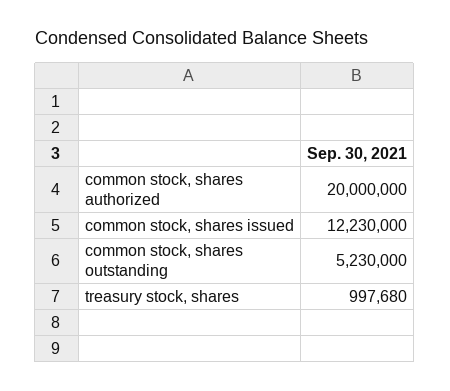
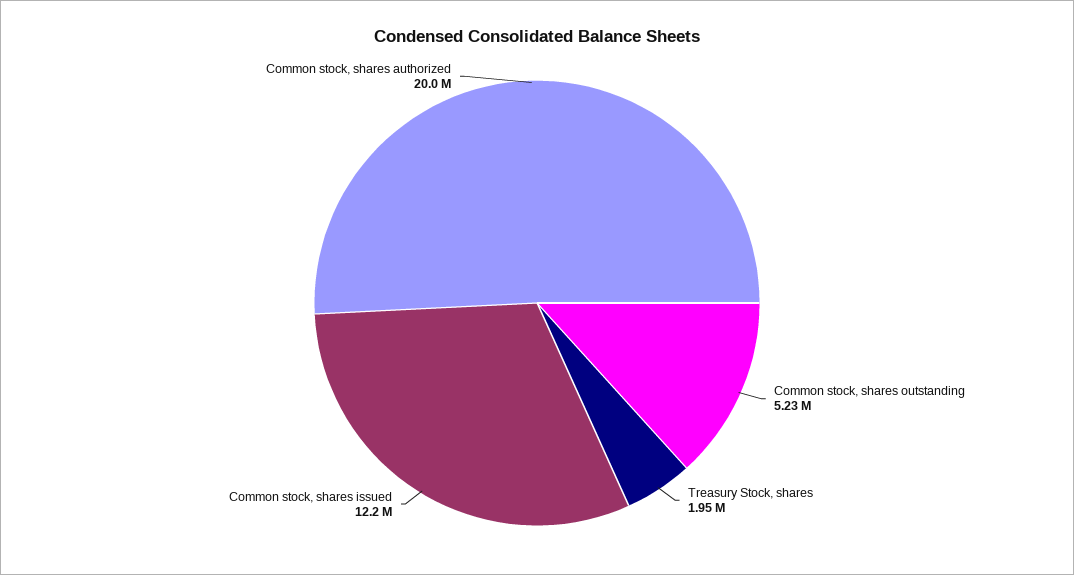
  {
    "common stock, shares authorized": 20000000,
    "common stock, shares issued": 12230000,
    "common stock, shares outstanding": 5230000,
-   "treasury stock, shares": 997680
+   "treasury stock, shares": 1950000
  }

